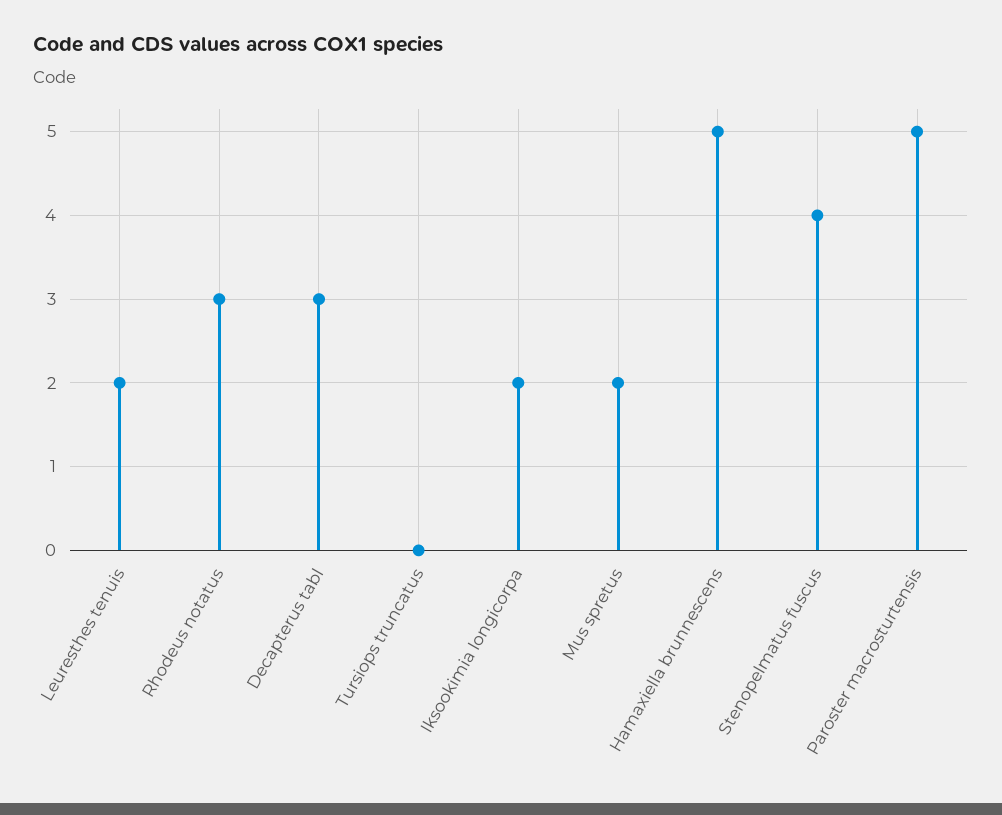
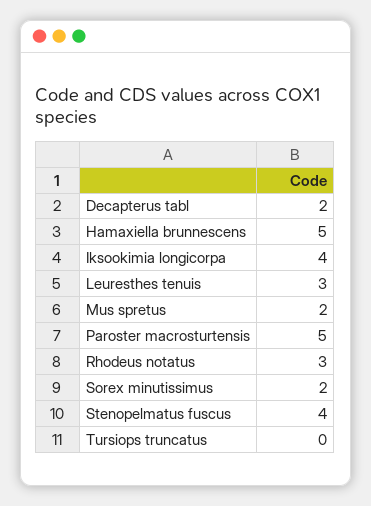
  {
-   "Leuresthes tenuis": 2,
+   "Leuresthes tenuis": 3,
    "Rhodeus notatus": 3,
-   "Decapterus tabl": 3,
+   "Decapterus tabl": 2,
    "Tursiops truncatus": 0,
-   "Iksookimia longicorpa": 2,
+   "Iksookimia longicorpa": 4,
    "Mus spretus": 2,
    "Hamaxiella brunnescens": 5,
    "Stenopelmatus fuscus": 4,
-   "Paroster macrosturtensis": 5
+   "Paroster macrosturtensis": 5,
+   "Sorex minutissimus": 2
  }

